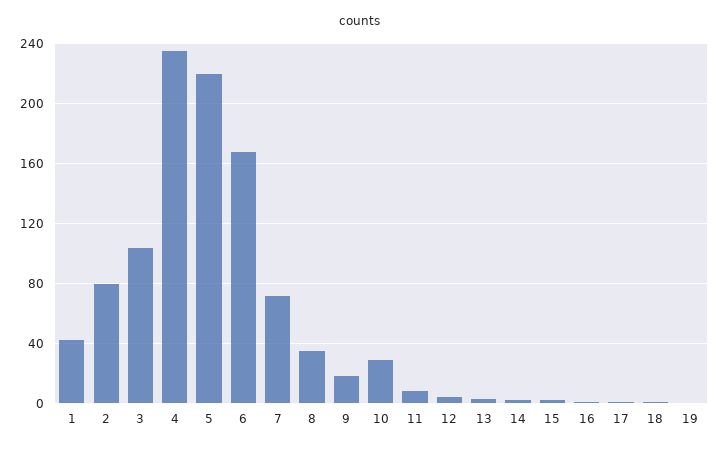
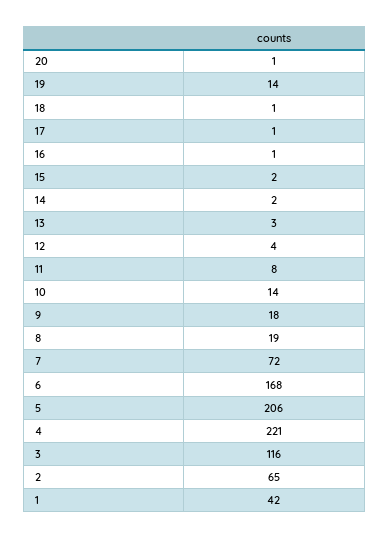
  {
    "1": 42,
-   "2": 80,
+   "2": 65,
-   "3": 105,
+   "3": 116,
-   "4": 235,
+   "4": 221,
-   "5": 220,
+   "5": 206,
    "6": 168,
    "7": 72,
-   "8": 35,
+   "8": 19,
    "9": 18,
-   "10": 30,
+   "10": 14,
    "11": 8,
    "12": 4,
    "13": 3,
    "14": 2,
    "15": 2,
    "16": 1,
    "17": 1,
    "18": 1,
-   "19": 0
+   "19": 14,
+   "20": 1
  }

